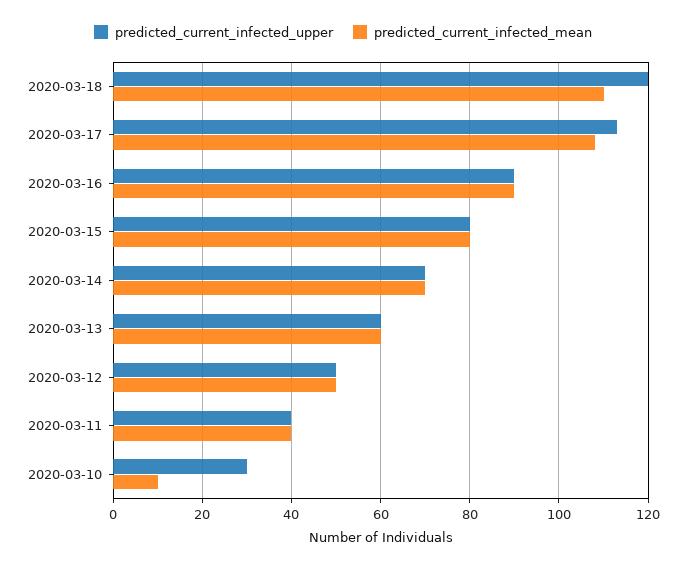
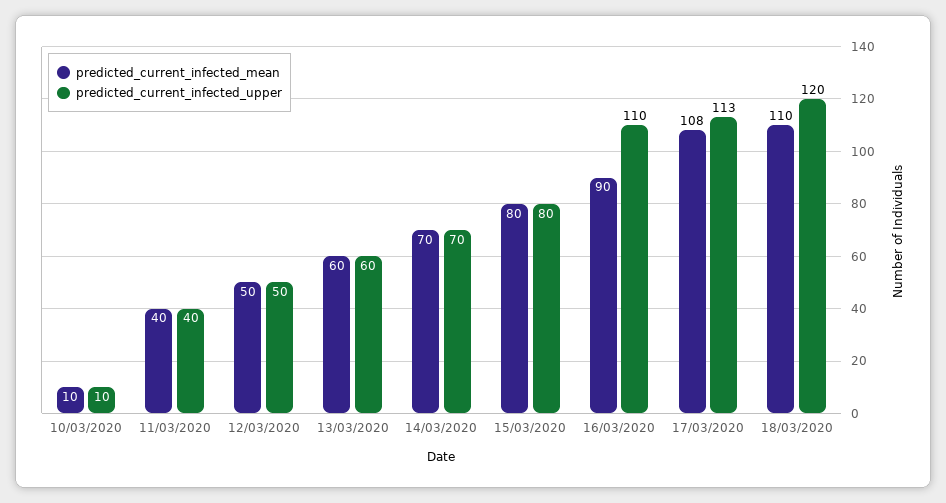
  {
    "predicted_current_infected_upper": {
      "2020-03-18": 120,
      "2020-03-17": 113,
-     "2020-03-16": 90,
+     "2020-03-16": 110,
      "2020-03-15": 80,
      "2020-03-14": 70,
      "2020-03-13": 60,
      "2020-03-12": 50,
      "2020-03-11": 40,
-     "2020-03-10": 30
+     "2020-03-10": 10
    },
    "predicted_current_infected_mean": {
      "2020-03-18": 110,
      "2020-03-17": 108,
      "2020-03-16": 90,
      "2020-03-15": 80,
      "2020-03-14": 70,
      "2020-03-13": 60,
      "2020-03-12": 50,
      "2020-03-11": 40,
      "2020-03-10": 10
    }
  }

